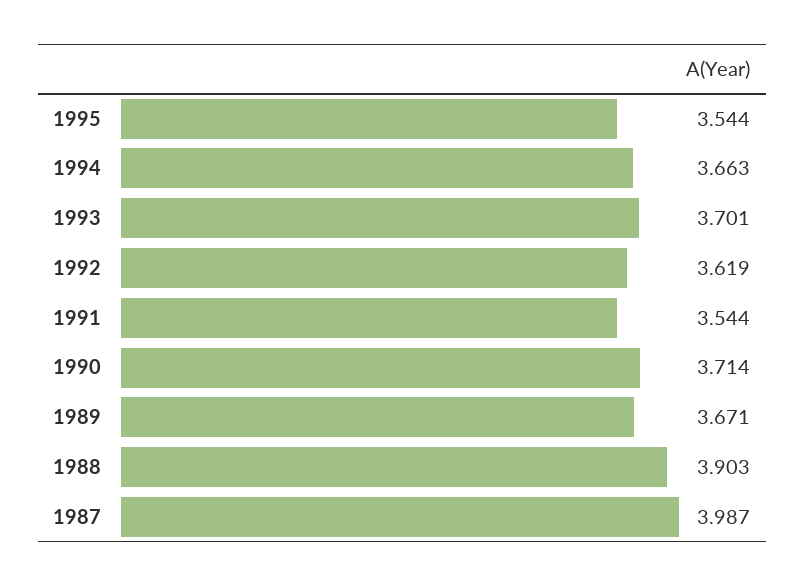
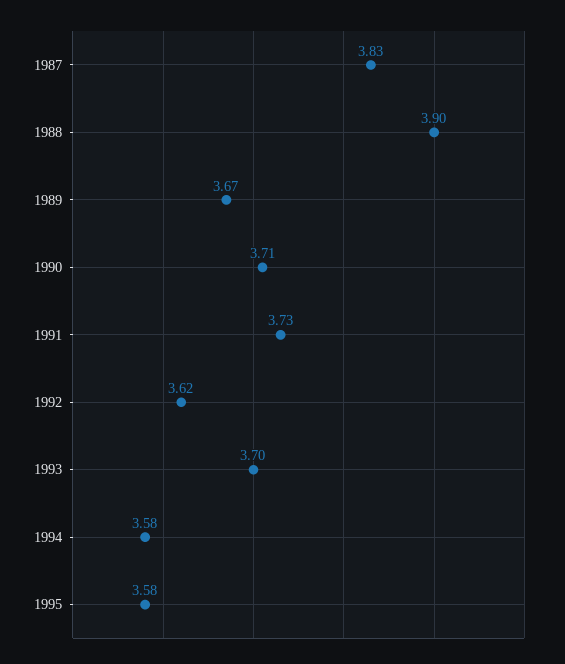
  {
-   "1995": 3.544,
+   "1995": 3.58,
-   "1994": 3.663,
+   "1994": 3.58,
    "1993": 3.701,
    "1992": 3.619,
-   "1991": 3.544,
+   "1991": 3.73,
    "1990": 3.714,
    "1989": 3.671,
    "1988": 3.903,
-   "1987": 3.987
+   "1987": 3.83
  }

